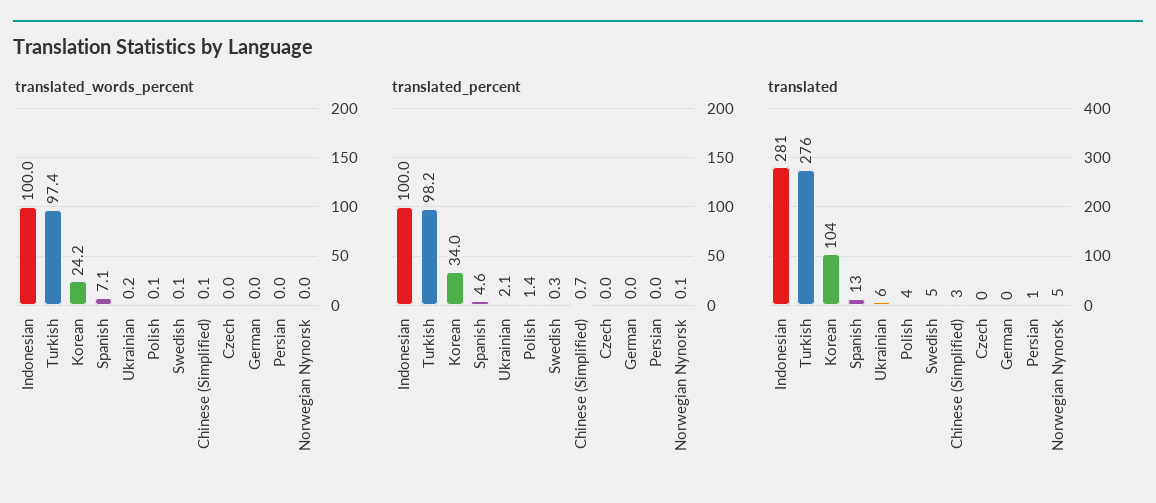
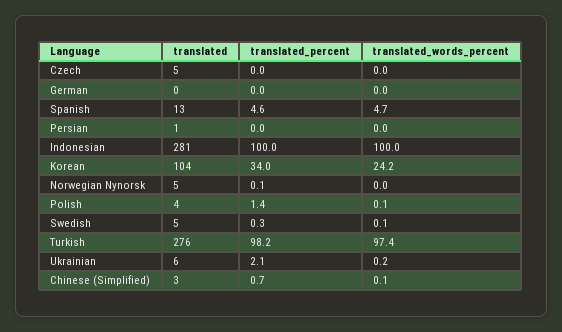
  {
    "translated_words_percent": {
      "Indonesian": 100,
      "Turkish": 97.4,
      "Korean": 24.2,
-     "Spanish": 7.1,
+     "Spanish": 4.7,
      "Ukrainian": 0.2,
      "Polish": 0.1,
      "Swedish": 0.1,
      "Chinese (Simplified)": 0.1,
      "Czech": 0,
      "German": 0,
      "Persian": 0,
      "Norwegian Nynorsk": 0
    },
    "translated_percent": {
      "Indonesian": 100,
      "Turkish": 98.2,
      "Korean": 34,
      "Spanish": 4.6,
      "Ukrainian": 2.1,
      "Polish": 1.4,
      "Swedish": 0.3,
      "Chinese (Simplified)": 0.7,
      "Czech": 0,
      "German": 0,
      "Persian": 0,
      "Norwegian Nynorsk": 0.1
    },
    "translated": {
      "Indonesian": 281,
      "Turkish": 276,
      "Korean": 104,
      "Spanish": 13,
      "Ukrainian": 6,
      "Polish": 4,
      "Swedish": 5,
      "Chinese (Simplified)": 3,
-     "Czech": 0,
+     "Czech": 5,
      "German": 0,
      "Persian": 1,
      "Norwegian Nynorsk": 5
    }
  }

